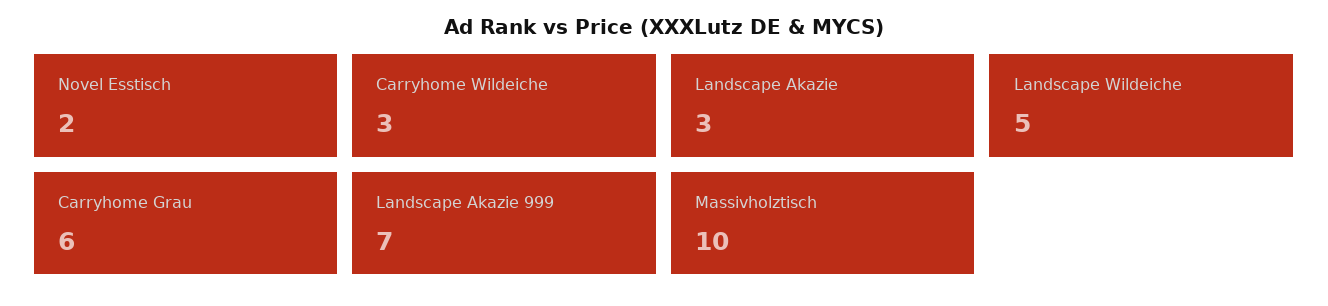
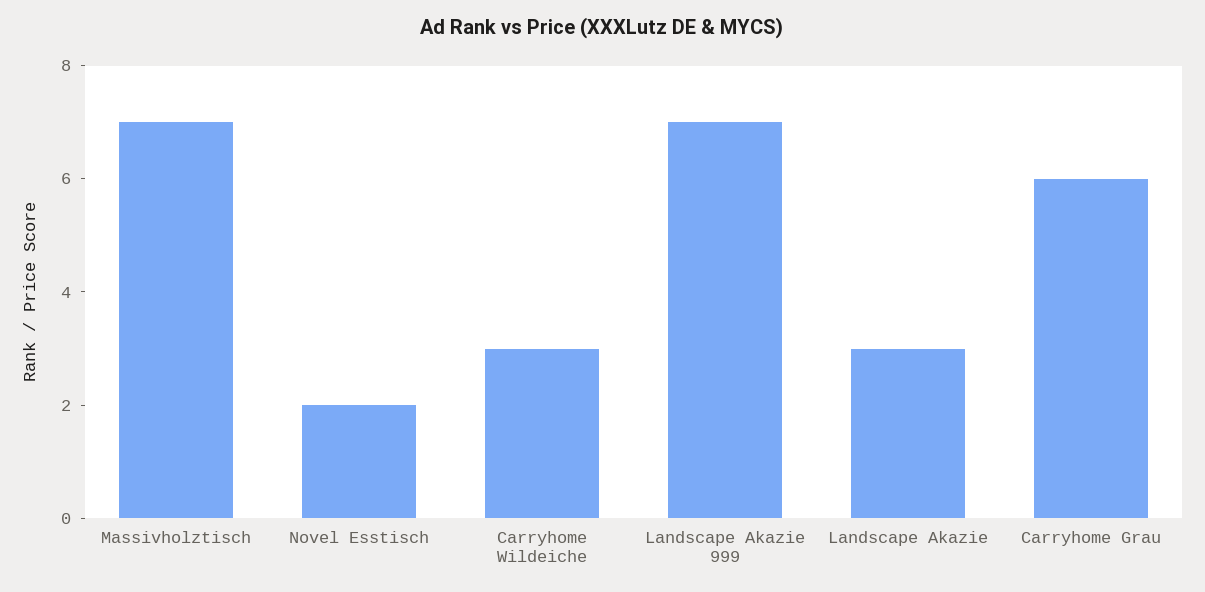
  {
    "Novel Esstisch": 2,
    "Carryhome Wildeiche": 3,
    "Landscape Akazie": 3,
-   "Landscape Wildeiche": 5,
    "Carryhome Grau": 6,
    "Landscape Akazie 999": 7,
-   "Massivholztisch": 10
+   "Massivholztisch": 7
  }

